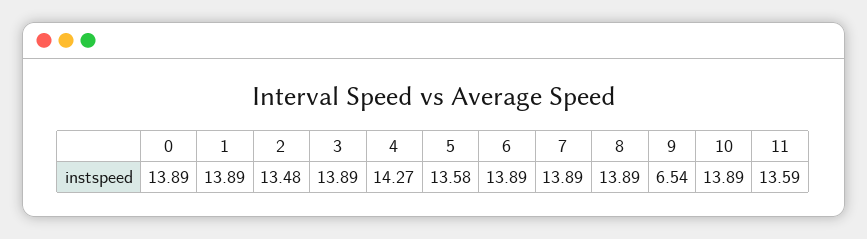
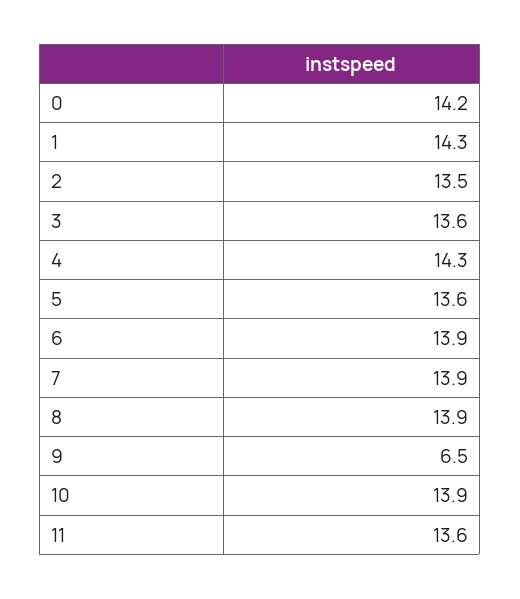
  {
-   "0": 13.89,
+   "0": 14.2,
-   "1": 13.89,
+   "1": 14.3,
    "2": 13.48,
-   "3": 13.89,
+   "3": 13.6,
    "4": 14.27,
    "5": 13.58,
    "6": 13.89,
    "7": 13.89,
    "8": 13.89,
    "9": 6.54,
    "10": 13.89,
    "11": 13.59
  }

